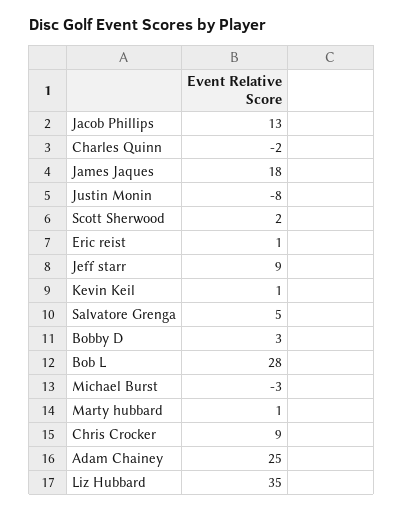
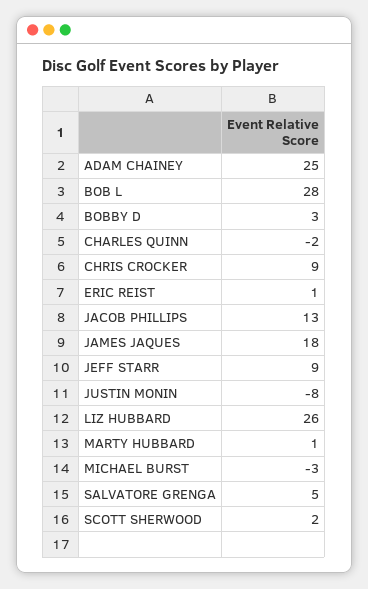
  {
    "Jacob Phillips": 13,
    "Charles Quinn": -2,
    "James Jaques": 18,
    "Justin Monin": -8,
    "Scott Sherwood": 2,
    "Eric reist": 1,
    "Jeff starr": 9,
-   "Kevin Keil": 1,
    "Salvatore Grenga": 5,
    "Bobby D": 3,
    "Bob L": 28,
    "Michael Burst": -3,
    "Marty hubbard": 1,
    "Chris Crocker": 9,
    "Adam Chainey": 25,
-   "Liz Hubbard": 35
+   "Liz Hubbard": 26
  }

